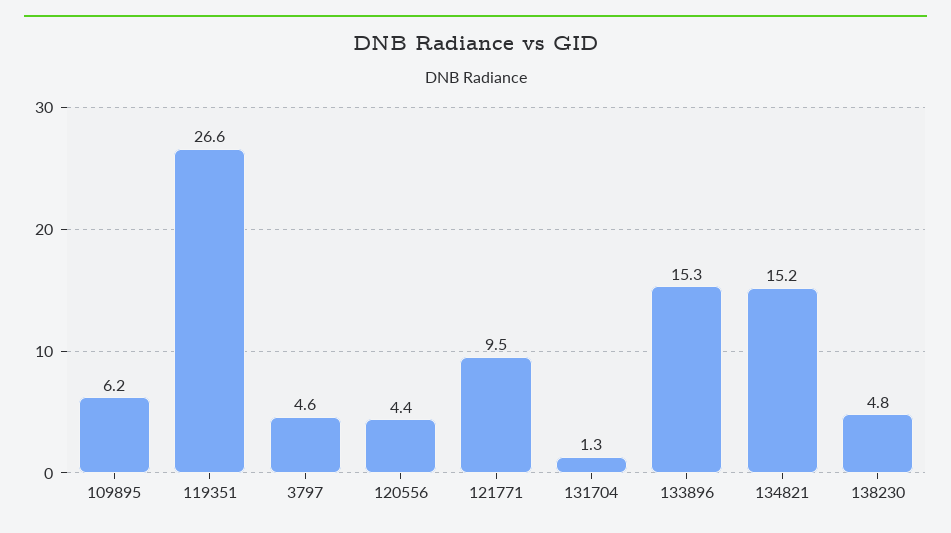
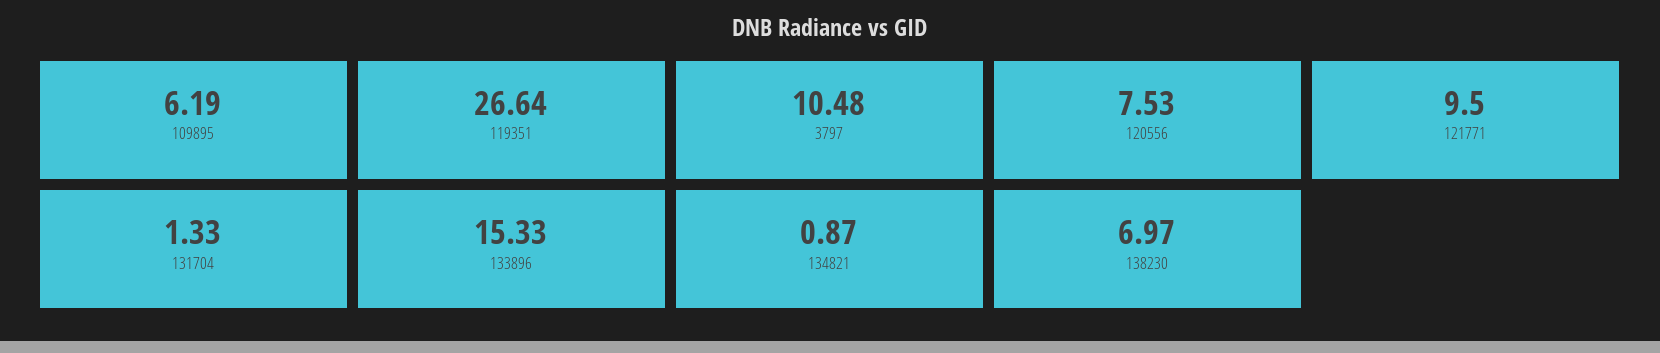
  {
    "109895": 6.19,
    "119351": 26.64,
-   "3797": 4.6,
+   "3797": 10.48,
-   "120556": 4.4,
+   "120556": 7.53,
    "121771": 9.5,
    "131704": 1.33,
    "133896": 15.33,
-   "134821": 15.2,
+   "134821": 0.87,
-   "138230": 4.8
+   "138230": 6.97
  }

